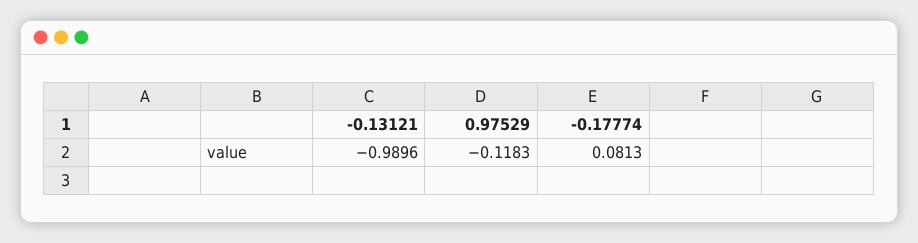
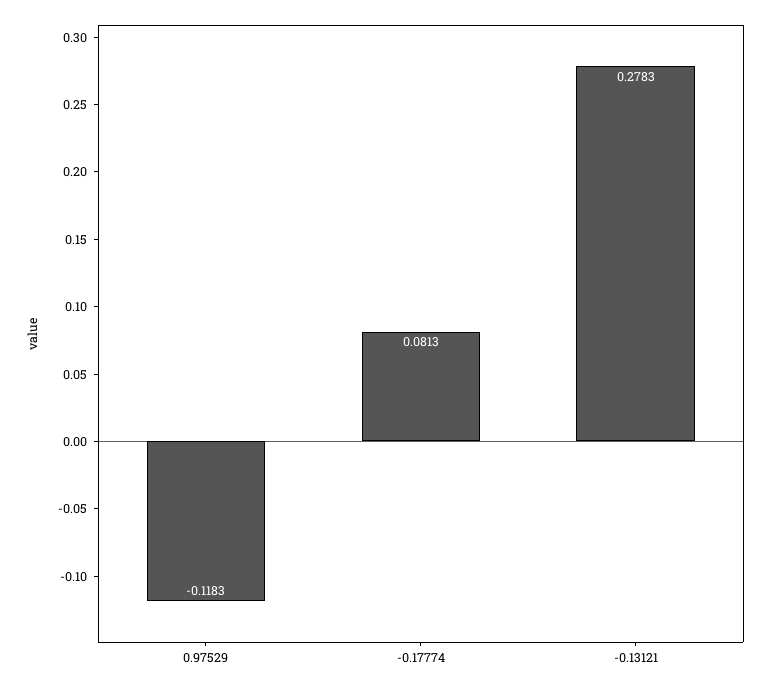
  {
-   "-0.13121": -0.9896,
+   "-0.13121": 0.2783,
    "0.97529": -0.1183,
    "-0.17774": 0.0813
  }

